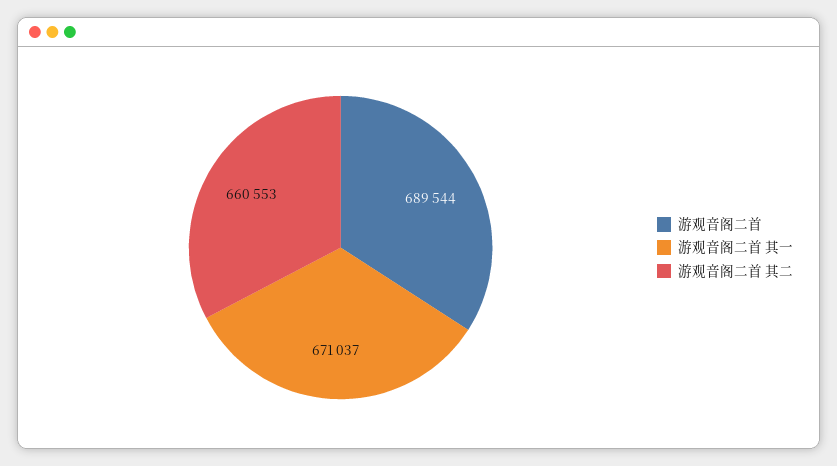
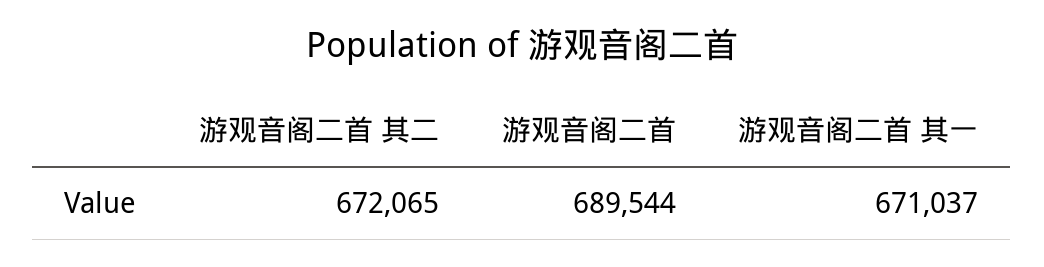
  {
    "游观音阁二首": 689544,
    "游观音阁二首 其一": 671037,
-   "游观音阁二首 其二": 660553
+   "游观音阁二首 其二": 672065
  }

